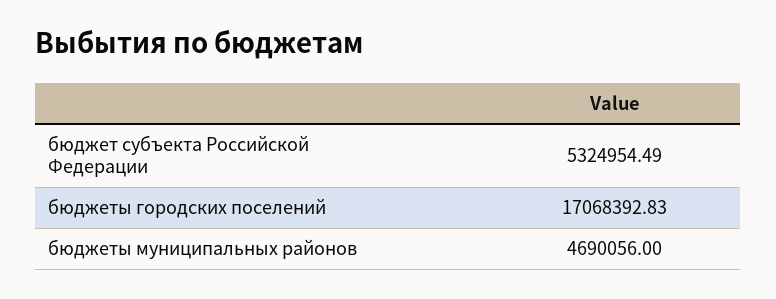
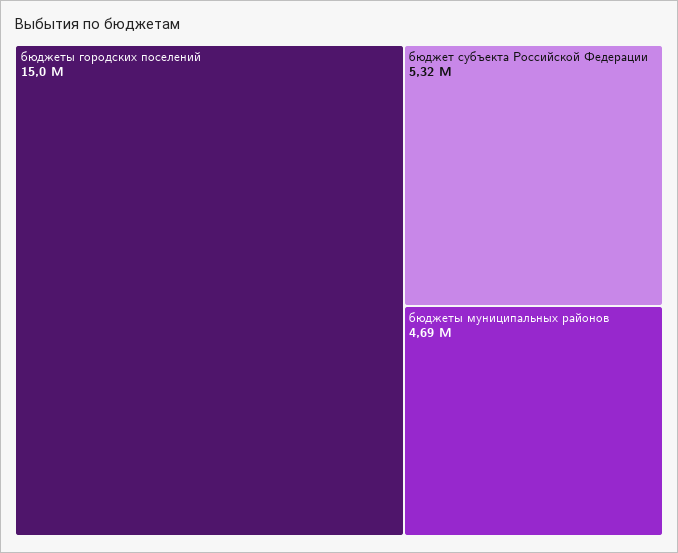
  {
    "бюджет субъекта Российской Федерации": 5324954.49,
-   "бюджеты городских поселений": 17068392.83,
+   "бюджеты городских поселений": 15000000,
    "бюджеты муниципальных районов": 4690056
  }

